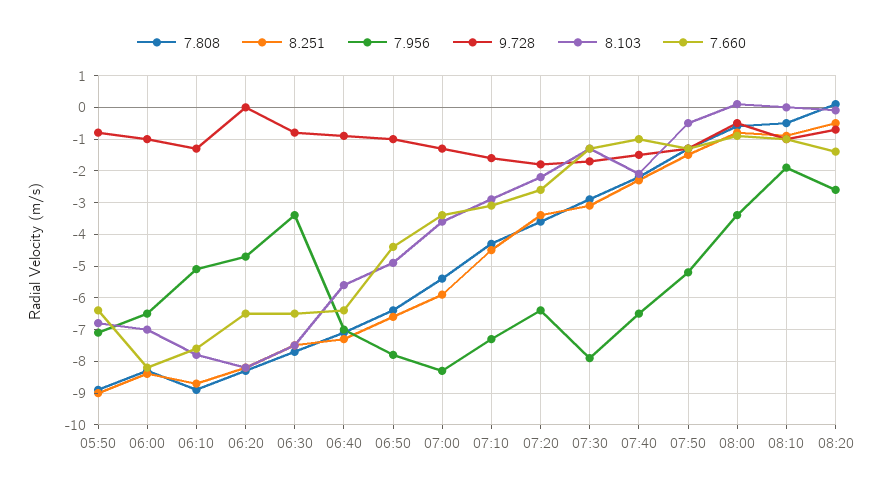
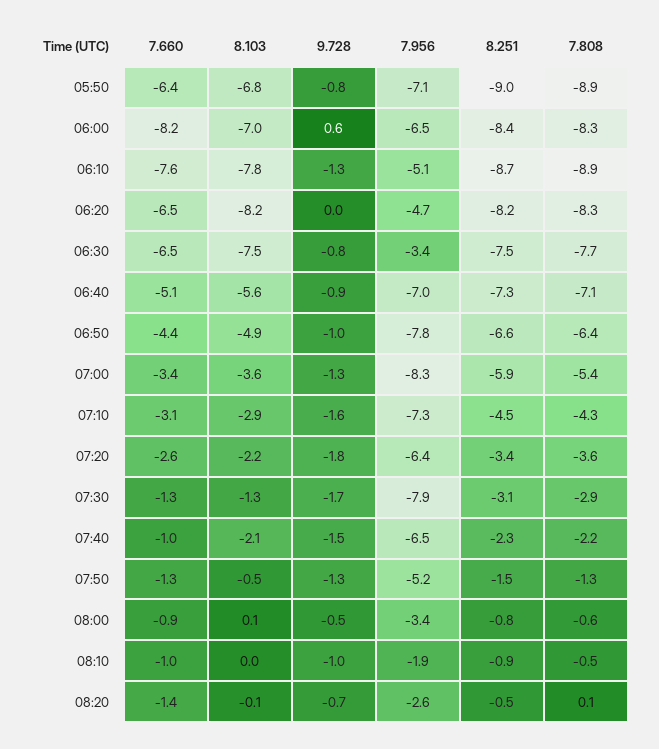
  {
    "7.808": {
      "05:50": -8.9,
      "06:00": -8.3,
      "06:10": -8.9,
      "06:20": -8.3,
      "06:30": -7.7,
      "06:40": -7.1,
      "06:50": -6.4,
      "07:00": -5.4,
      "07:10": -4.3,
      "07:20": -3.6,
      "07:30": -2.9,
      "07:40": -2.2,
      "07:50": -1.3,
      "08:00": -0.6,
      "08:10": -0.5,
      "08:20": 0.1
    },
    "8.251": {
      "05:50": -9,
      "06:00": -8.4,
      "06:10": -8.7,
      "06:20": -8.2,
      "06:30": -7.5,
      "06:40": -7.3,
      "06:50": -6.6,
      "07:00": -5.9,
      "07:10": -4.5,
      "07:20": -3.4,
      "07:30": -3.1,
      "07:40": -2.3,
      "07:50": -1.5,
      "08:00": -0.8,
      "08:10": -0.9,
      "08:20": -0.5
    },
    "7.956": {
      "05:50": -7.1,
      "06:00": -6.5,
      "06:10": -5.1,
      "06:20": -4.7,
      "06:30": -3.4,
      "06:40": -7,
      "06:50": -7.8,
      "07:00": -8.3,
      "07:10": -7.3,
      "07:20": -6.4,
      "07:30": -7.9,
      "07:40": -6.5,
      "07:50": -5.2,
      "08:00": -3.4,
      "08:10": -1.9,
      "08:20": -2.6
    },
    "9.728": {
      "05:50": -0.8,
-     "06:00": -1,
+     "06:00": 0.6,
      "06:10": -1.3,
      "06:20": 0,
      "06:30": -0.8,
      "06:40": -0.9,
      "06:50": -1,
      "07:00": -1.3,
      "07:10": -1.6,
      "07:20": -1.8,
      "07:30": -1.7,
      "07:40": -1.5,
      "07:50": -1.3,
      "08:00": -0.5,
      "08:10": -1,
      "08:20": -0.7
    },
    "8.103": {
      "05:50": -6.8,
      "06:00": -7,
      "06:10": -7.8,
      "06:20": -8.2,
      "06:30": -7.5,
      "06:40": -5.6,
      "06:50": -4.9,
      "07:00": -3.6,
      "07:10": -2.9,
      "07:20": -2.2,
      "07:30": -1.3,
      "07:40": -2.1,
      "07:50": -0.5,
      "08:00": 0.1,
      "08:10": 0,
      "08:20": -0.1
    },
    "7.660": {
      "05:50": -6.4,
      "06:00": -8.2,
      "06:10": -7.6,
      "06:20": -6.5,
      "06:30": -6.5,
-     "06:40": -6.5,
+     "06:40": -5.1,
      "06:50": -4.4,
      "07:00": -3.4,
      "07:10": -3.1,
      "07:20": -2.6,
      "07:30": -1.3,
      "07:40": -1,
      "07:50": -1.3,
      "08:00": -0.9,
      "08:10": -1,
      "08:20": -1.4
    }
  }

